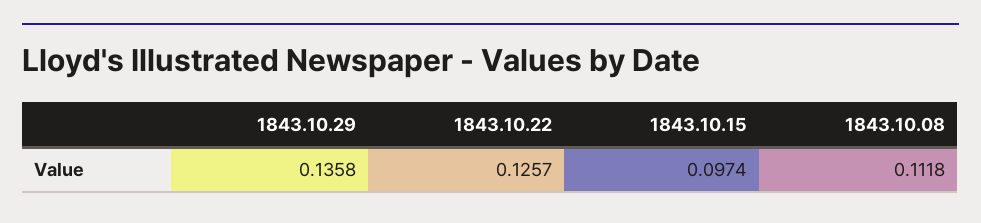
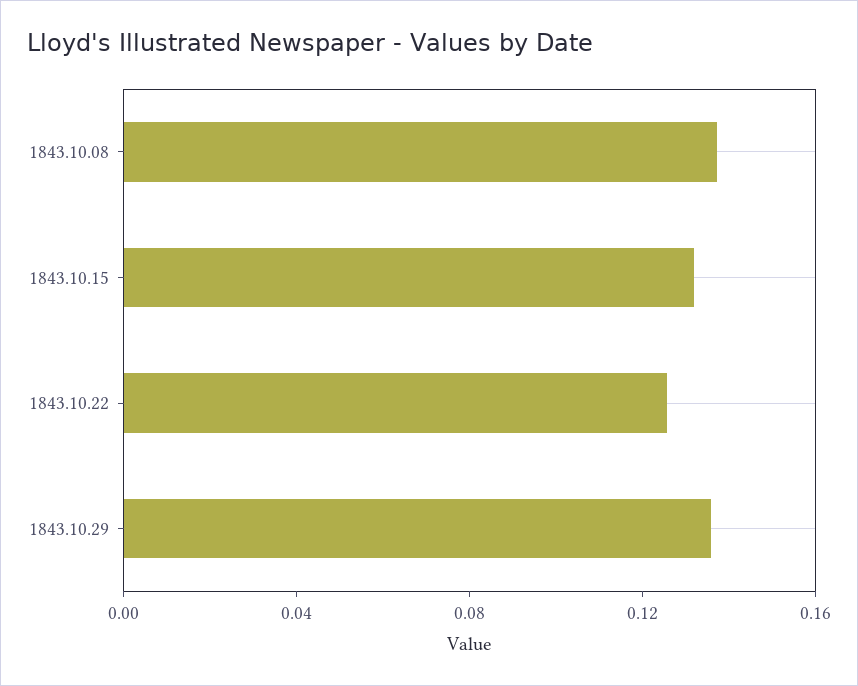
  {
    "1843.10.29": 0.1358,
    "1843.10.22": 0.1257,
-   "1843.10.15": 0.0974,
+   "1843.10.15": 0.13,
-   "1843.10.08": 0.1118
+   "1843.10.08": 0.14
  }

